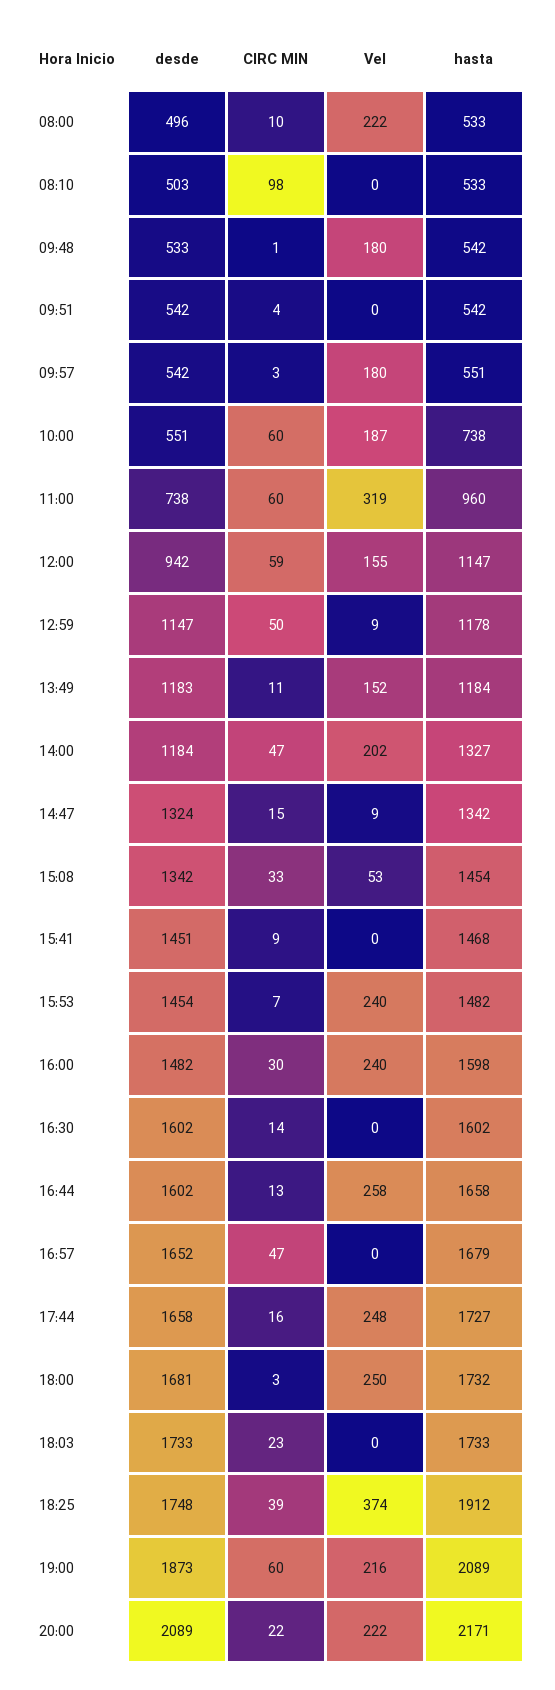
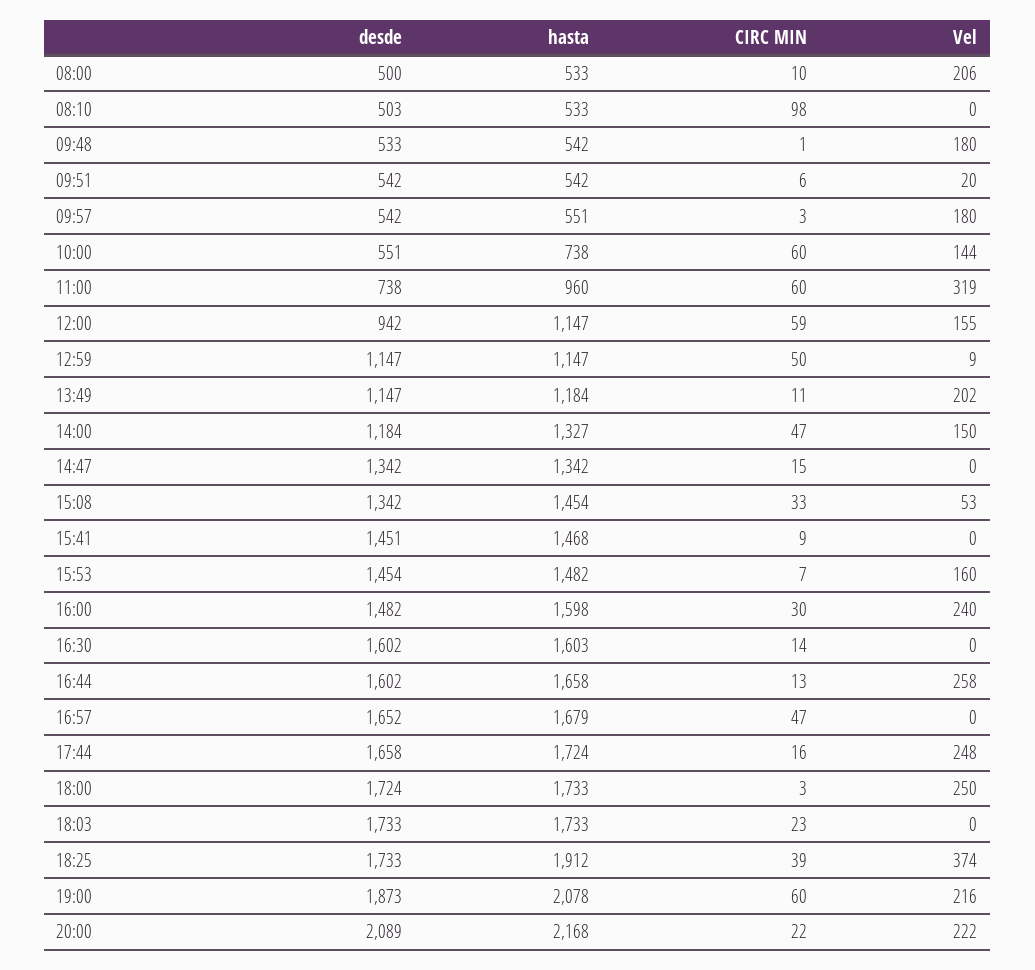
  {
    "desde": {
-     "08:00": 496,
+     "08:00": 500,
      "08:10": 503,
      "09:48": 533,
      "09:51": 542,
      "09:57": 542,
      "10:00": 551,
      "11:00": 738,
      "12:00": 942,
      "12:59": 1147,
-     "13:49": 1183,
+     "13:49": 1147,
      "14:00": 1184,
-     "14:47": 1324,
+     "14:47": 1342,
      "15:08": 1342,
      "15:41": 1451,
      "15:53": 1454,
      "16:00": 1482,
      "16:30": 1602,
      "16:44": 1602,
      "16:57": 1652,
      "17:44": 1658,
-     "18:00": 1681,
+     "18:00": 1724,
      "18:03": 1733,
-     "18:25": 1748,
+     "18:25": 1733,
      "19:00": 1873,
      "20:00": 2089
    },
    "CIRC MIN": {
      "08:00": 10,
      "08:10": 98,
      "09:48": 1,
-     "09:51": 4,
+     "09:51": 6,
      "09:57": 3,
      "10:00": 60,
      "11:00": 60,
      "12:00": 59,
      "12:59": 50,
      "13:49": 11,
      "14:00": 47,
      "14:47": 15,
      "15:08": 33,
      "15:41": 9,
      "15:53": 7,
      "16:00": 30,
      "16:30": 14,
      "16:44": 13,
      "16:57": 47,
      "17:44": 16,
      "18:00": 3,
      "18:03": 23,
      "18:25": 39,
      "19:00": 60,
      "20:00": 22
    },
    "Vel": {
-     "08:00": 222,
+     "08:00": 206,
      "08:10": 0,
      "09:48": 180,
-     "09:51": 0,
+     "09:51": 20,
      "09:57": 180,
-     "10:00": 187,
+     "10:00": 144,
      "11:00": 319,
      "12:00": 155,
      "12:59": 9,
-     "13:49": 152,
+     "13:49": 202,
-     "14:00": 202,
+     "14:00": 150,
-     "14:47": 9,
+     "14:47": 0,
      "15:08": 53,
      "15:41": 0,
-     "15:53": 240,
+     "15:53": 160,
      "16:00": 240,
      "16:30": 0,
      "16:44": 258,
      "16:57": 0,
      "17:44": 248,
      "18:00": 250,
      "18:03": 0,
      "18:25": 374,
      "19:00": 216,
      "20:00": 222
    },
    "hasta": {
      "08:00": 533,
      "08:10": 533,
      "09:48": 542,
      "09:51": 542,
      "09:57": 551,
      "10:00": 738,
      "11:00": 960,
      "12:00": 1147,
-     "12:59": 1178,
+     "12:59": 1147,
      "13:49": 1184,
      "14:00": 1327,
      "14:47": 1342,
      "15:08": 1454,
      "15:41": 1468,
      "15:53": 1482,
      "16:00": 1598,
-     "16:30": 1602,
+     "16:30": 1603,
      "16:44": 1658,
      "16:57": 1679,
-     "17:44": 1727,
+     "17:44": 1724,
-     "18:00": 1732,
+     "18:00": 1733,
      "18:03": 1733,
      "18:25": 1912,
-     "19:00": 2089,
+     "19:00": 2078,
-     "20:00": 2171
+     "20:00": 2168
    }
  }

